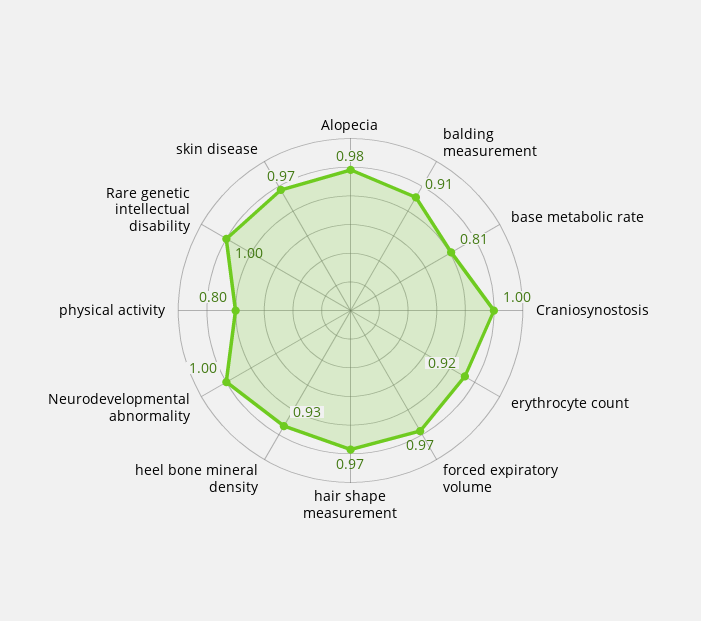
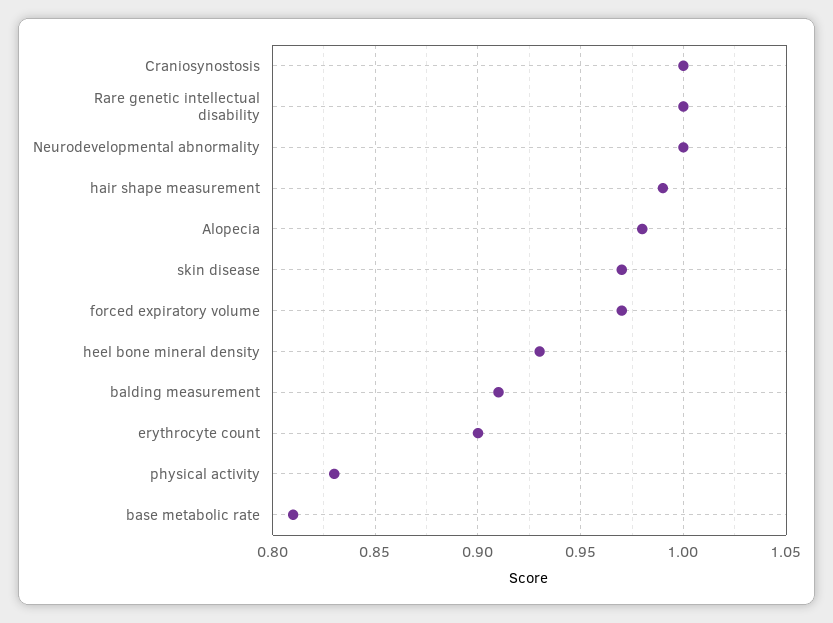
  {
    "Alopecia": 0.98,
    "balding measurement": 0.91,
    "base metabolic rate": 0.81,
    "Craniosynostosis": 1,
-   "erythrocyte count": 0.92,
+   "erythrocyte count": 0.9,
    "forced expiratory volume": 0.97,
-   "hair shape measurement": 0.97,
+   "hair shape measurement": 0.99,
    "heel bone mineral density": 0.93,
    "Neurodevelopmental abnormality": 1,
-   "physical activity": 0.8,
+   "physical activity": 0.83,
    "Rare genetic intellectual disability": 1,
    "skin disease": 0.97
  }

